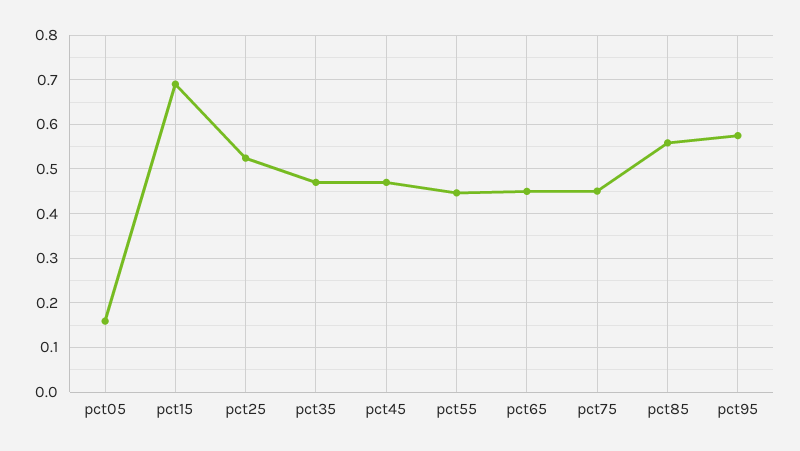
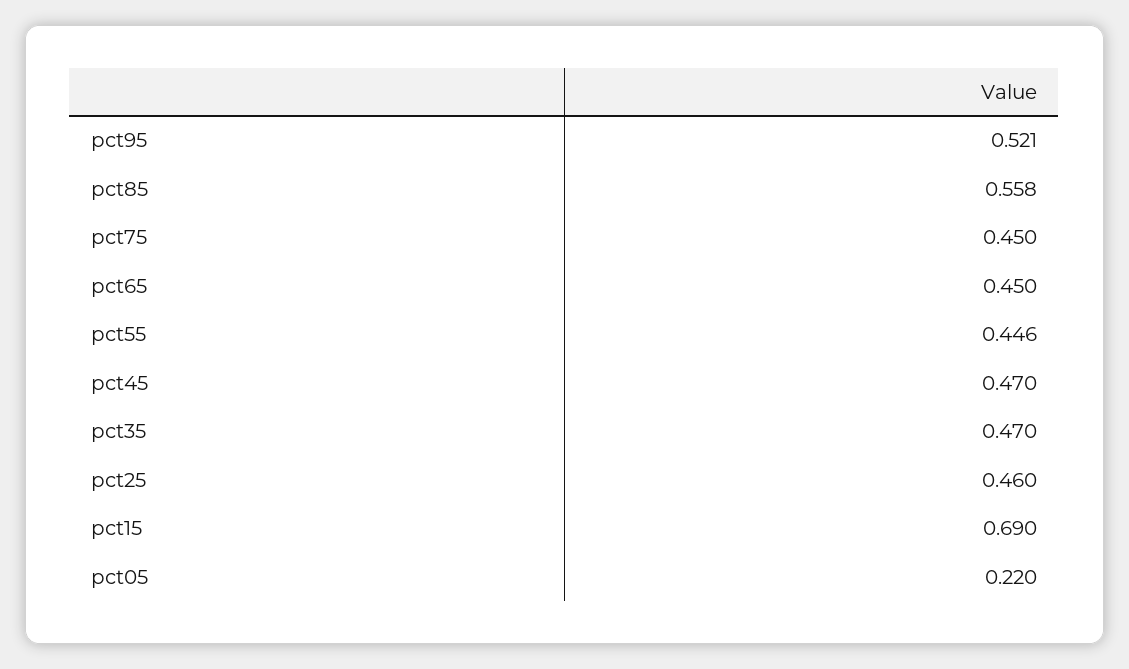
  {
-   "pct05": 0.16,
+   "pct05": 0.22,
    "pct15": 0.69,
-   "pct25": 0.52,
+   "pct25": 0.46,
    "pct35": 0.47,
    "pct45": 0.47,
    "pct55": 0.446,
    "pct65": 0.45,
    "pct75": 0.45,
    "pct85": 0.558,
-   "pct95": 0.58
+   "pct95": 0.521
  }

